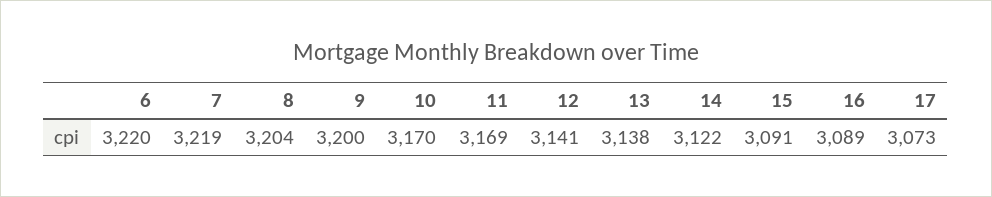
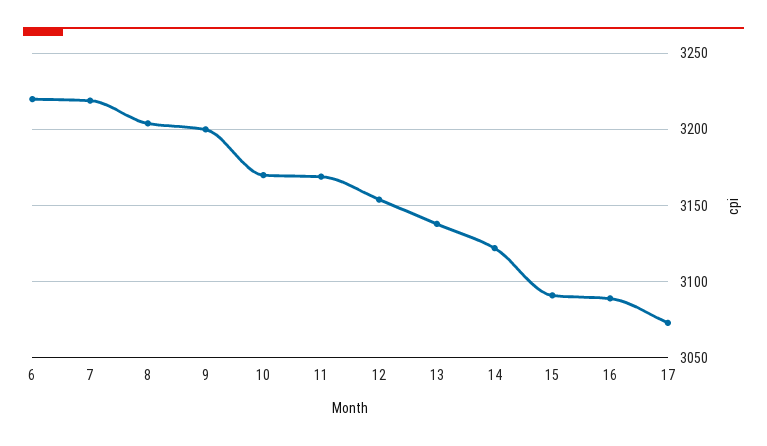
  {
    "6": 3220,
    "7": 3219,
    "8": 3204,
    "9": 3200,
    "10": 3170,
    "11": 3169,
-   "12": 3141,
+   "12": 3155,
    "13": 3138,
    "14": 3122,
    "15": 3091,
    "16": 3089,
    "17": 3073
  }

